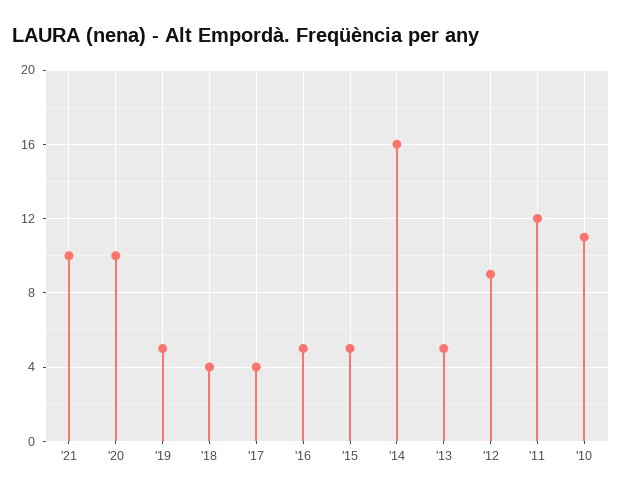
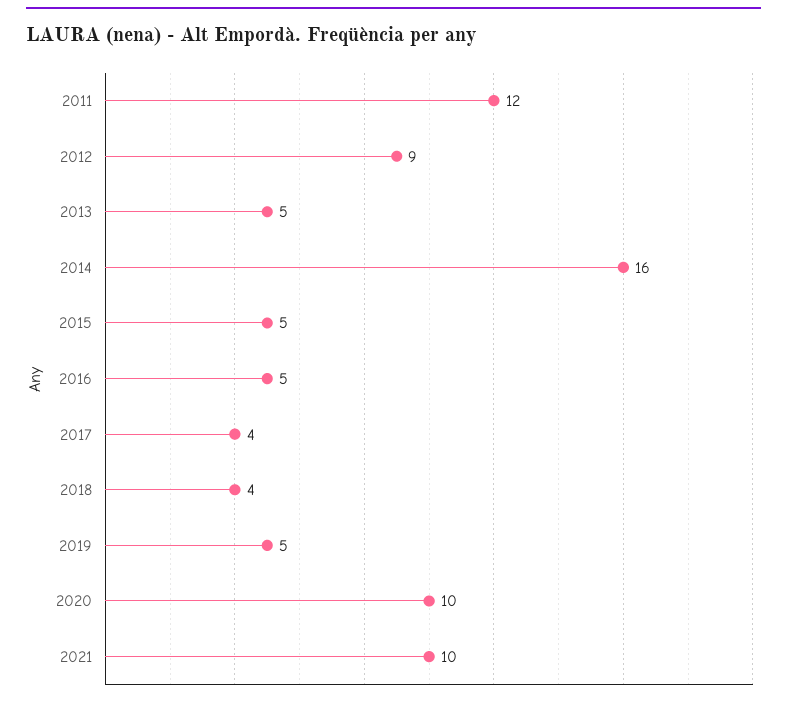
  {
    "'21": 10,
    "'20": 10,
    "'19": 5,
    "'18": 4,
    "'17": 4,
    "'16": 5,
    "'15": 5,
    "'14": 16,
    "'13": 5,
    "'12": 9,
-   "'11": 12,
+   "'11": 12
-   "'10": 11
  }

